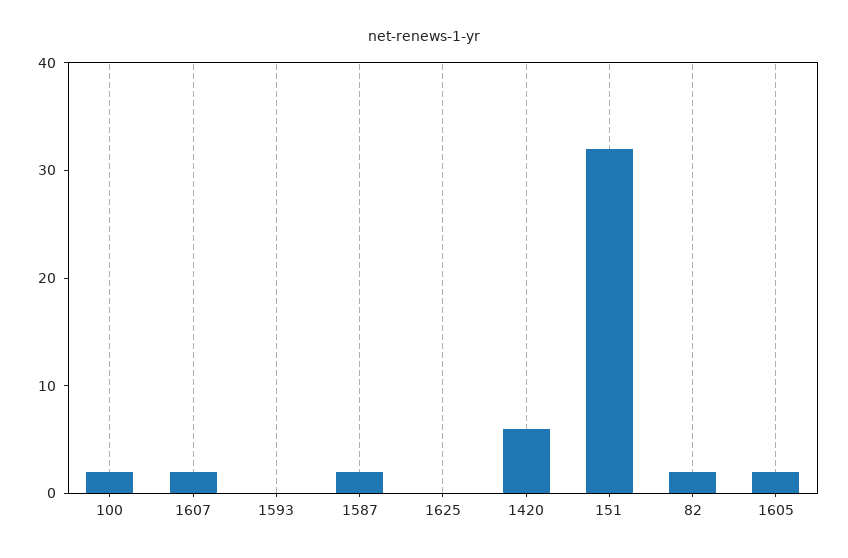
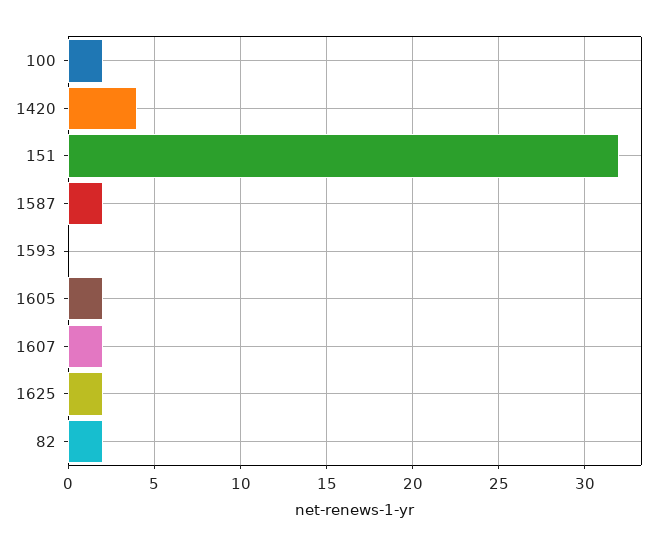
  {
    "100": 2,
    "1607": 2,
    "1593": 0,
    "1587": 2,
-   "1625": 0,
+   "1625": 2,
-   "1420": 6,
+   "1420": 4,
    "151": 32,
    "82": 2,
    "1605": 2
  }

